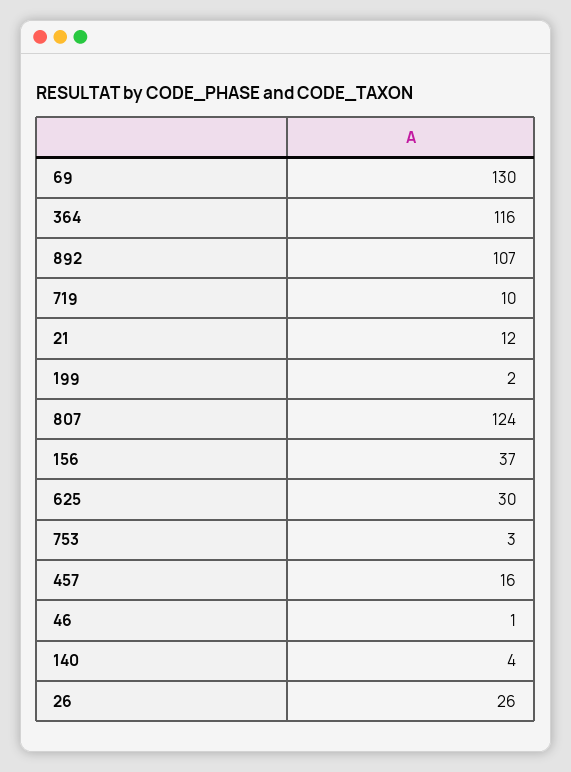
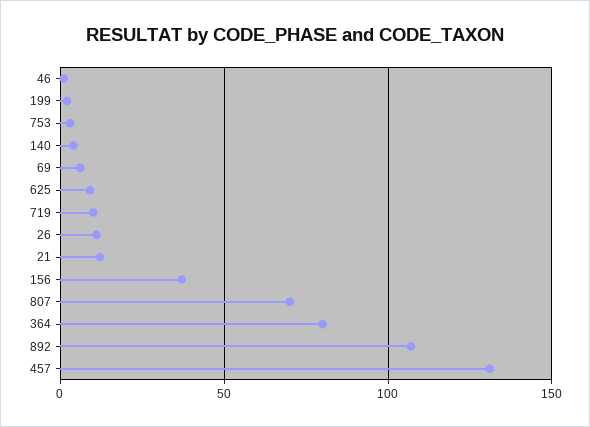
  {
-   "69": 130,
+   "69": 5,
-   "364": 116,
+   "364": 80,
    "892": 107,
    "719": 10,
    "21": 12,
    "199": 2,
-   "807": 124,
+   "807": 70,
    "156": 37,
-   "625": 30,
+   "625": 10,
    "753": 3,
-   "457": 16,
+   "457": 130,
    "46": 1,
    "140": 4,
-   "26": 26
+   "26": 10
  }

